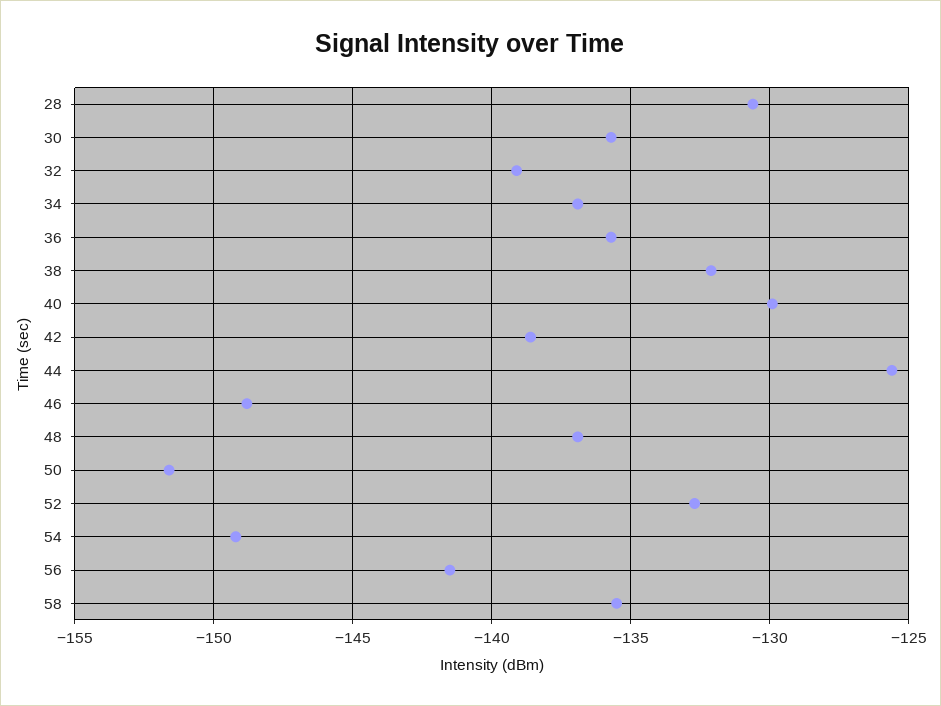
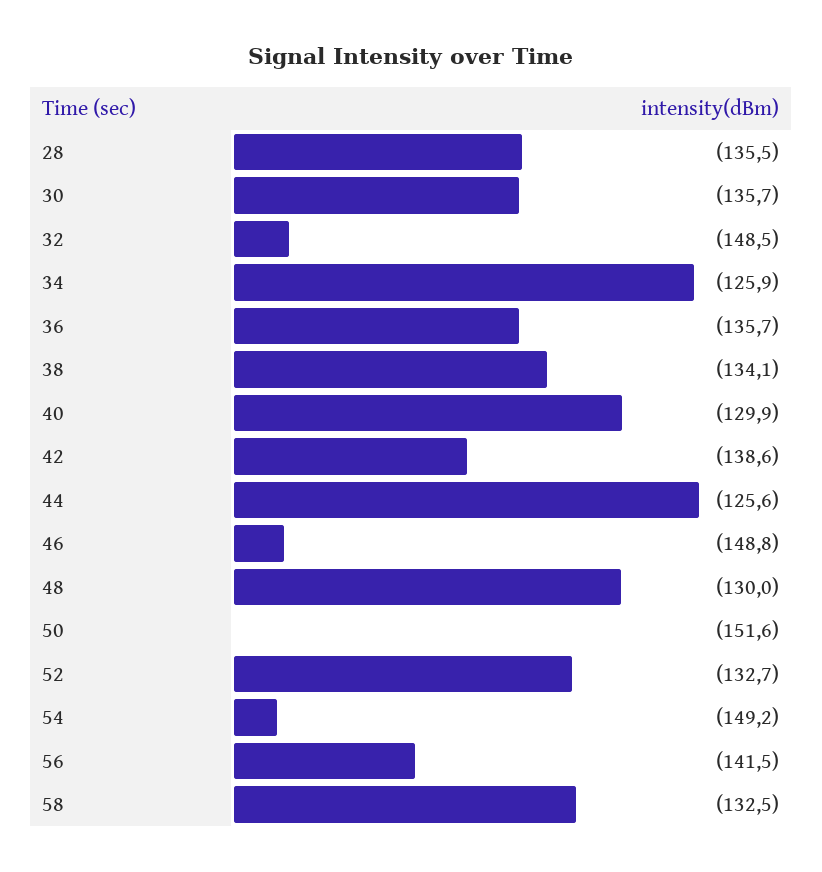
  {
-   "28": -130.5,
+   "28": -135.5,
    "30": -135.7,
-   "32": -139,
+   "32": -148.5,
-   "34": -137,
+   "34": -125.9,
    "36": -135.7,
-   "38": -132,
+   "38": -134.1,
    "40": -129.9,
    "42": -138.6,
    "44": -125.6,
    "46": -148.8,
-   "48": -137,
+   "48": -130,
    "50": -151.6,
    "52": -132.7,
    "54": -149.2,
    "56": -141.5,
-   "58": -135.5
+   "58": -132.5
  }

